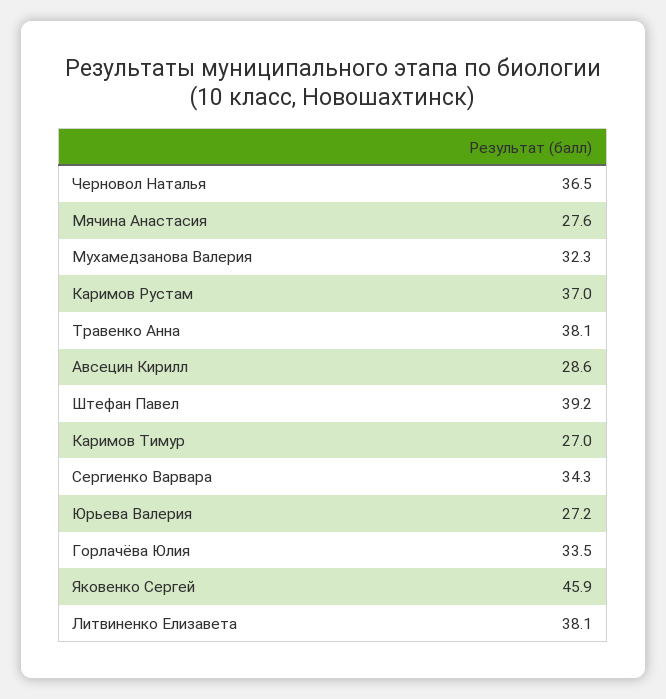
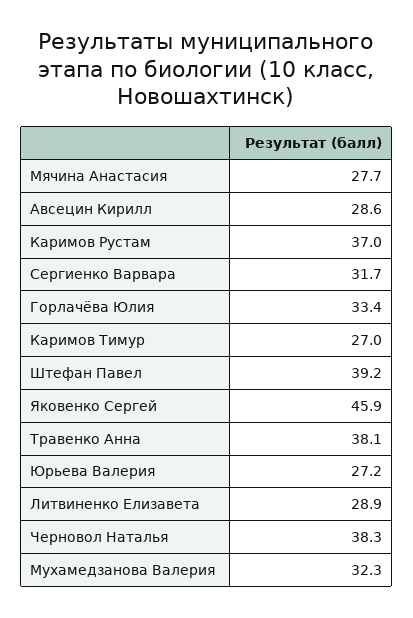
  {
-   "Черновол Наталья": 36.5,
+   "Черновол Наталья": 38.3,
-   "Мячина Анастасия": 27.6,
+   "Мячина Анастасия": 27.7,
    "Мухамедзанова Валерия": 32.3,
    "Каримов Рустам": 37,
    "Травенко Анна": 38.1,
    "Авсецин Кирилл": 28.6,
    "Штефан Павел": 39.2,
    "Каримов Тимур": 27,
-   "Сергиенко Варвара": 34.3,
+   "Сергиенко Варвара": 31.7,
    "Юрьева Валерия": 27.2,
-   "Горлачёва Юлия": 33.5,
+   "Горлачёва Юлия": 33.4,
    "Яковенко Сергей": 45.9,
-   "Литвиненко Елизавета": 38.1
+   "Литвиненко Елизавета": 28.9
  }

